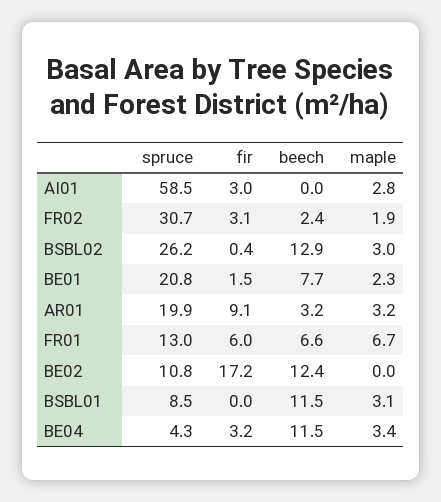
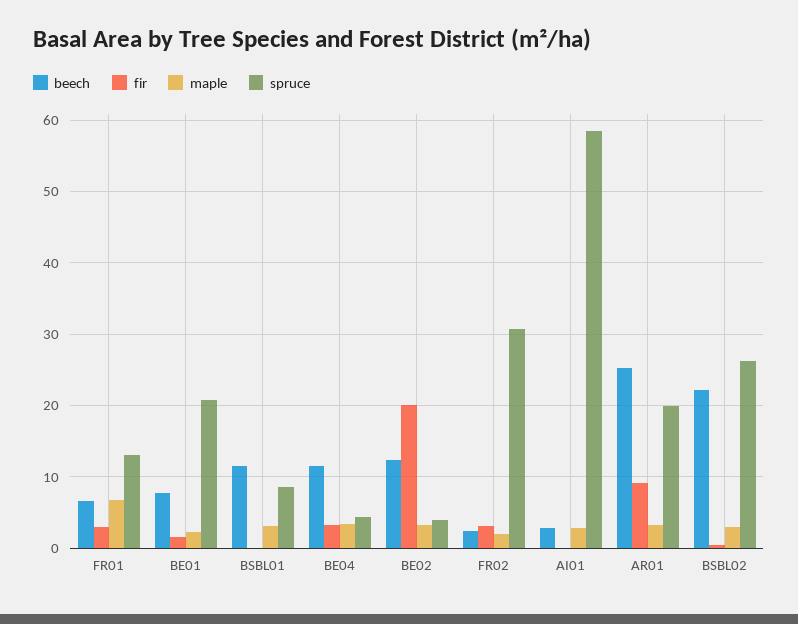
  {
    "spruce": {
      "AI01": 58.5,
      "FR02": 30.7,
      "BSBL02": 26.2,
      "BE01": 20.8,
      "AR01": 19.9,
      "FR01": 13,
-     "BE02": 10.8,
+     "BE02": 4,
      "BSBL01": 8.5,
      "BE04": 4.3
    },
    "fir": {
-     "AI01": 3,
+     "AI01": 0,
      "FR02": 3.1,
      "BSBL02": 0.4,
      "BE01": 1.5,
      "AR01": 9.1,
-     "FR01": 6,
+     "FR01": 3,
-     "BE02": 17.2,
+     "BE02": 20,
      "BSBL01": 0,
      "BE04": 3.2
    },
    "beech": {
-     "AI01": 0,
+     "AI01": 3,
      "FR02": 2.4,
-     "BSBL02": 12.9,
+     "BSBL02": 22,
      "BE01": 7.7,
-     "AR01": 3.2,
+     "AR01": 25,
      "FR01": 6.6,
      "BE02": 12.4,
      "BSBL01": 11.5,
      "BE04": 11.5
    },
    "maple": {
      "AI01": 2.8,
      "FR02": 1.9,
      "BSBL02": 3,
      "BE01": 2.3,
      "AR01": 3.2,
      "FR01": 6.7,
-     "BE02": 0,
+     "BE02": 3,
      "BSBL01": 3.1,
      "BE04": 3.4
    }
  }

